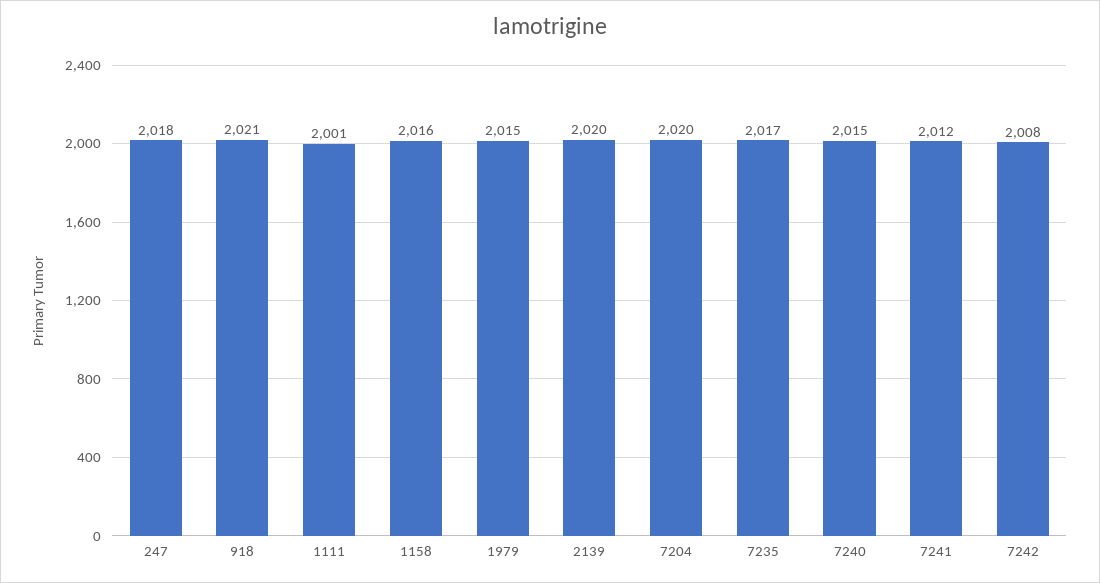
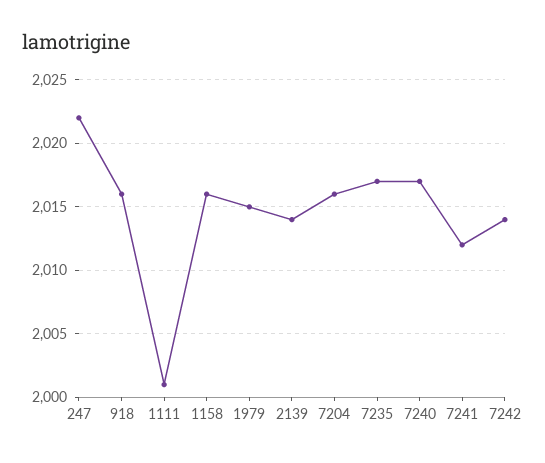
  {
-   "247": 2018,
+   "247": 2022,
-   "918": 2021,
+   "918": 2016,
    "1111": 2001,
    "1158": 2016,
    "1979": 2015,
-   "2139": 2020,
+   "2139": 2014,
-   "7204": 2020,
+   "7204": 2016,
    "7235": 2017,
-   "7240": 2015,
+   "7240": 2017,
    "7241": 2012,
-   "7242": 2008
+   "7242": 2014
  }

